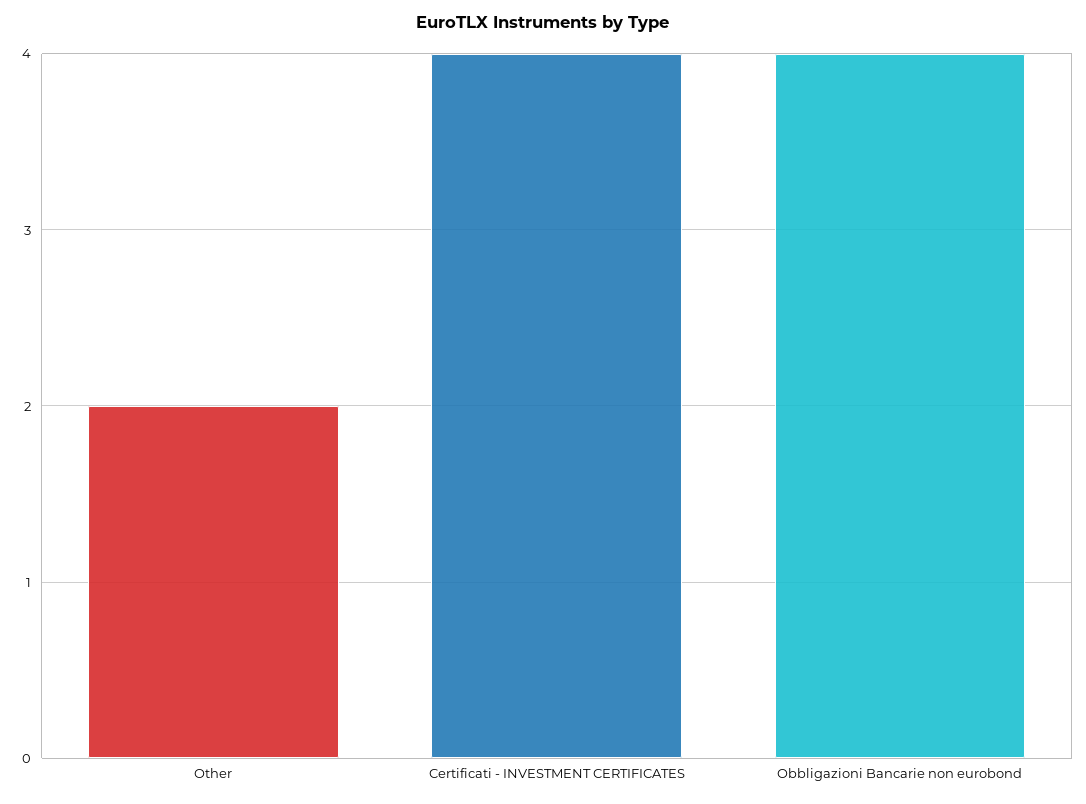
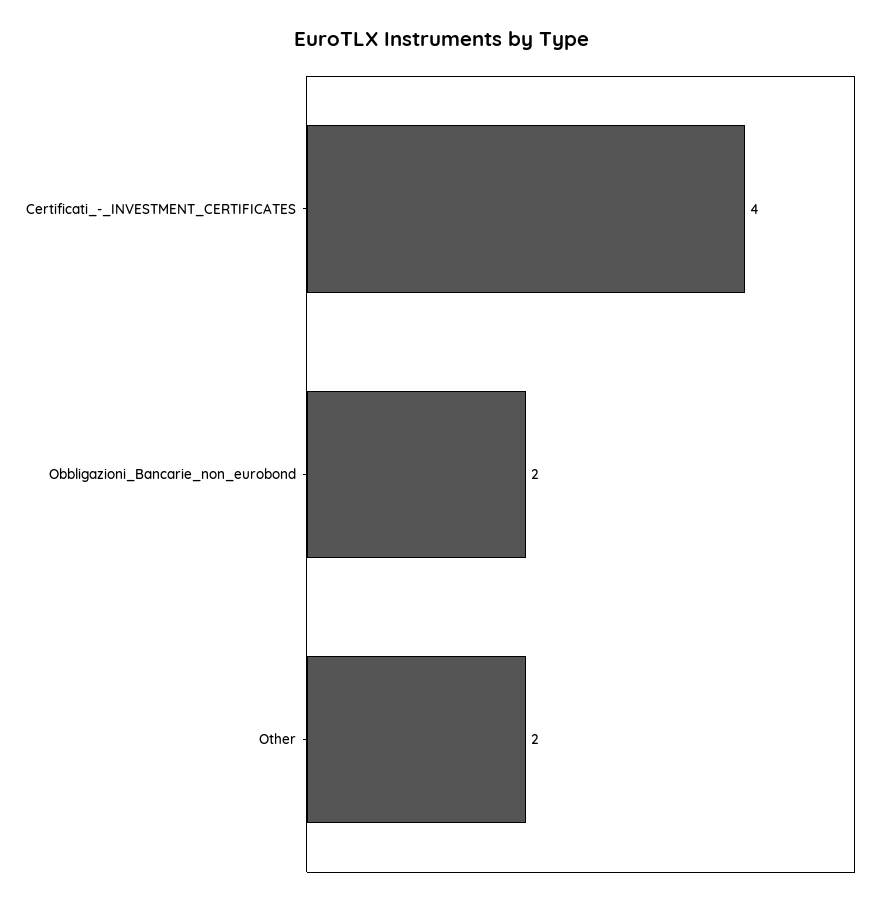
  {
    "Other": 2,
    "Certificati - INVESTMENT CERTIFICATES": 4,
-   "Obbligazioni Bancarie non eurobond": 4
+   "Obbligazioni Bancarie non eurobond": 2
  }

